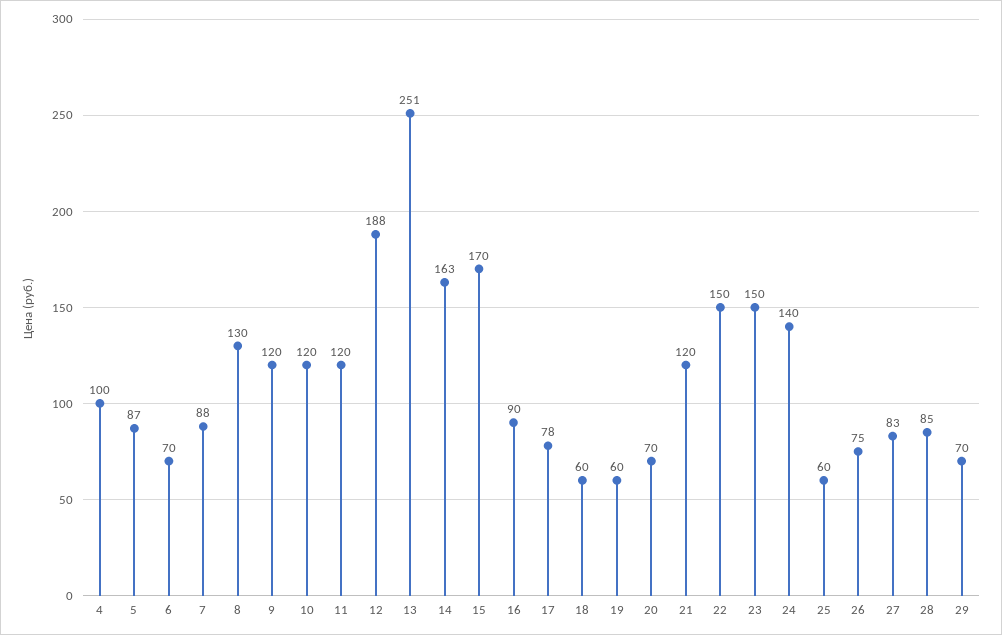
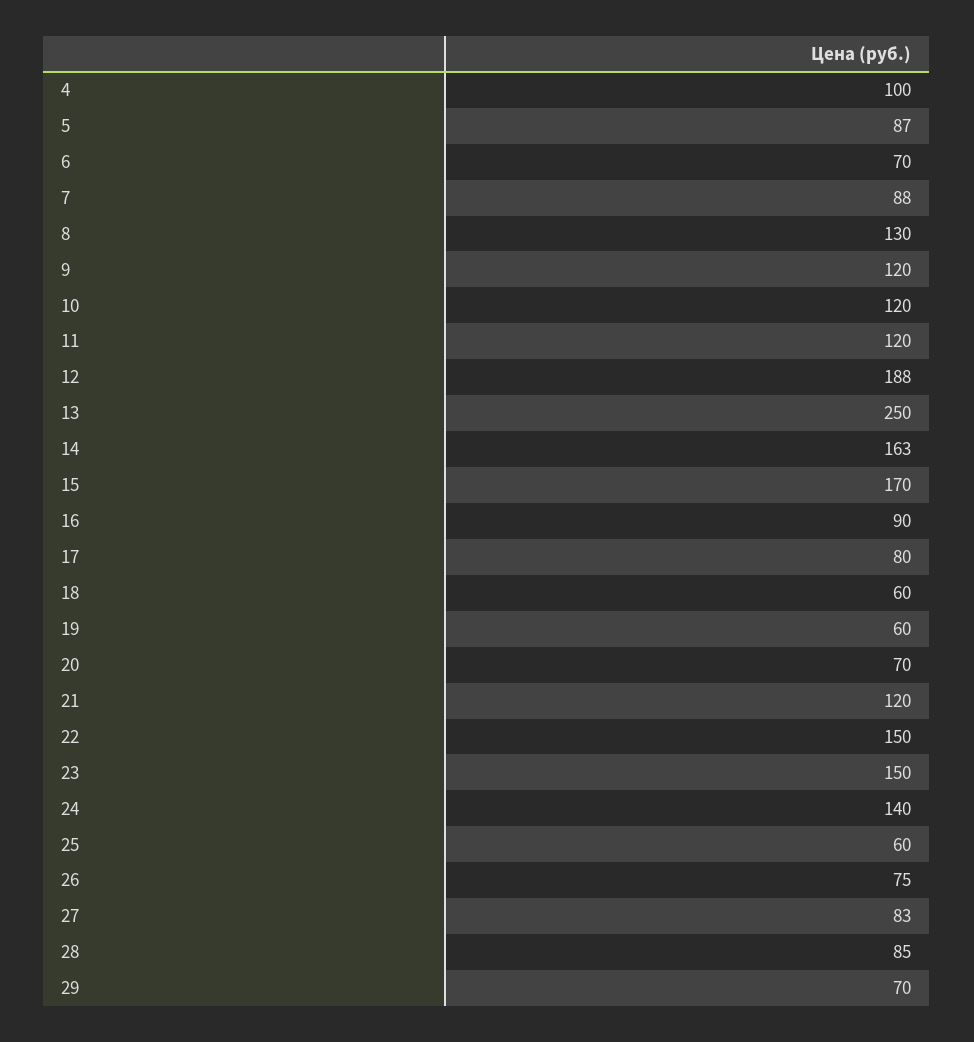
  {
    "4": 100,
    "5": 87,
    "6": 70,
    "7": 88,
    "8": 130,
    "9": 120,
    "10": 120,
    "11": 120,
    "12": 188,
-   "13": 251,
+   "13": 250,
    "14": 163,
    "15": 170,
    "16": 90,
-   "17": 78,
+   "17": 80,
    "18": 60,
    "19": 60,
    "20": 70,
    "21": 120,
    "22": 150,
    "23": 150,
    "24": 140,
    "25": 60,
    "26": 75,
    "27": 83,
    "28": 85,
    "29": 70
  }

